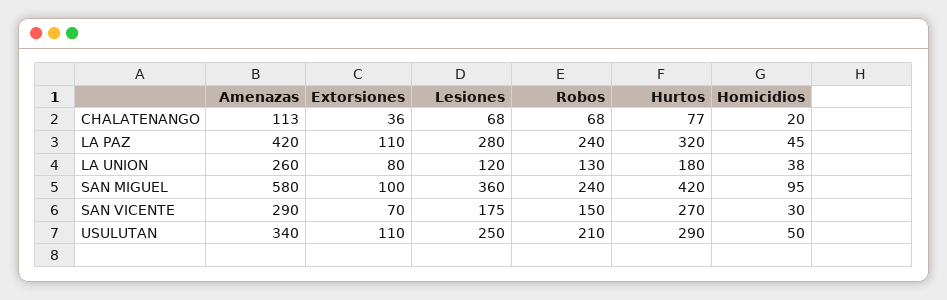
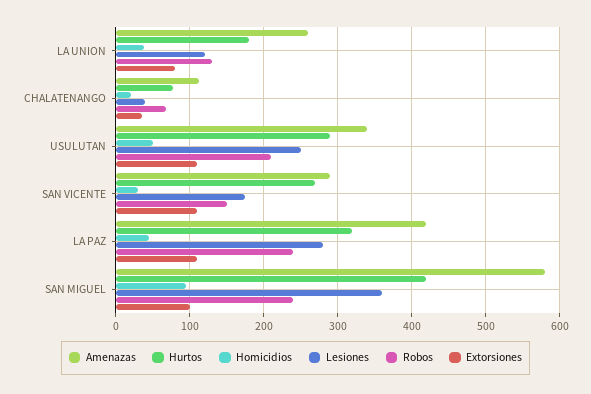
  {
    "Amenazas": {
      "CHALATENANGO": 113,
      "LA PAZ": 420,
      "LA UNION": 260,
      "SAN MIGUEL": 580,
      "SAN VICENTE": 290,
      "USULUTAN": 340
    },
    "Extorsiones": {
      "CHALATENANGO": 36,
      "LA PAZ": 110,
      "LA UNION": 80,
      "SAN MIGUEL": 100,
-     "SAN VICENTE": 70,
+     "SAN VICENTE": 110,
      "USULUTAN": 110
    },
    "Lesiones": {
-     "CHALATENANGO": 68,
+     "CHALATENANGO": 40,
      "LA PAZ": 280,
      "LA UNION": 120,
      "SAN MIGUEL": 360,
      "SAN VICENTE": 175,
      "USULUTAN": 250
    },
    "Robos": {
      "CHALATENANGO": 68,
      "LA PAZ": 240,
      "LA UNION": 130,
      "SAN MIGUEL": 240,
      "SAN VICENTE": 150,
      "USULUTAN": 210
    },
    "Hurtos": {
      "CHALATENANGO": 77,
      "LA PAZ": 320,
      "LA UNION": 180,
      "SAN MIGUEL": 420,
      "SAN VICENTE": 270,
      "USULUTAN": 290
    },
    "Homicidios": {
      "CHALATENANGO": 20,
      "LA PAZ": 45,
      "LA UNION": 38,
      "SAN MIGUEL": 95,
      "SAN VICENTE": 30,
      "USULUTAN": 50
    }
  }

